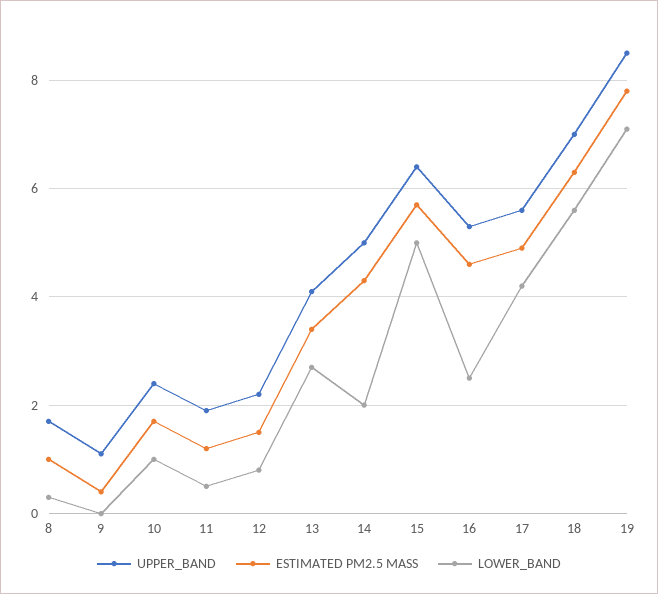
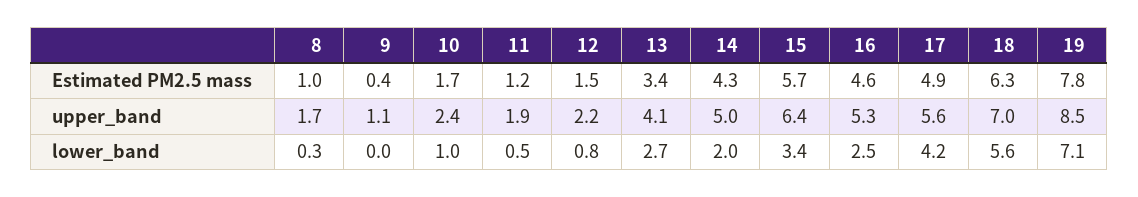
  {
    "UPPER_BAND": {
      "8": 1.7,
      "9": 1.1,
      "10": 2.4,
      "11": 1.9,
      "12": 2.2,
      "13": 4.1,
      "14": 5,
      "15": 6.4,
      "16": 5.3,
      "17": 5.6,
      "18": 7,
      "19": 8.5
    },
    "ESTIMATED PM2.5 MASS": {
      "8": 1,
      "9": 0.4,
      "10": 1.7,
      "11": 1.2,
      "12": 1.5,
      "13": 3.4,
      "14": 4.3,
      "15": 5.7,
      "16": 4.6,
      "17": 4.9,
      "18": 6.3,
      "19": 7.8
    },
    "LOWER_BAND": {
      "8": 0.3,
      "9": 0,
      "10": 1,
      "11": 0.5,
      "12": 0.8,
      "13": 2.7,
      "14": 2,
-     "15": 5,
+     "15": 3.4,
      "16": 2.5,
      "17": 4.2,
      "18": 5.6,
      "19": 7.1
    }
  }

